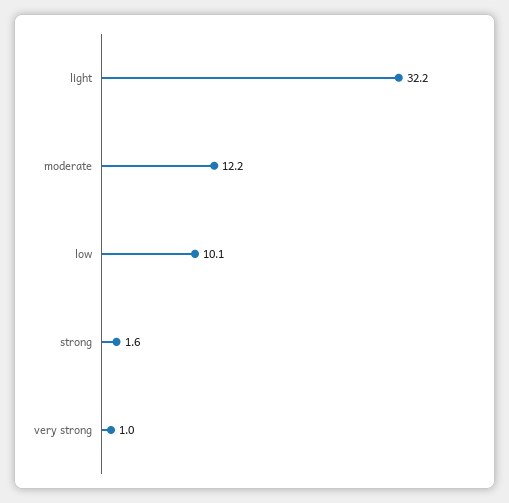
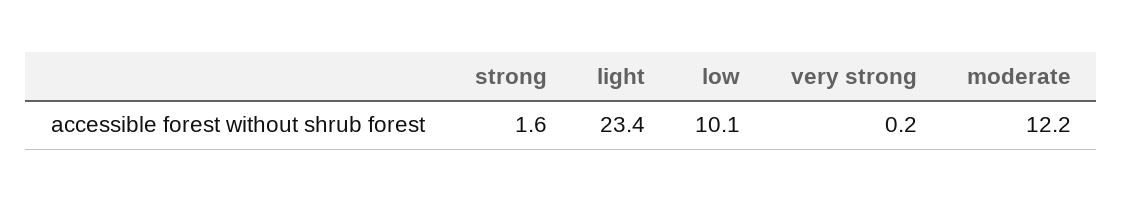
  {
-   "light": 32.2,
+   "light": 23.4,
    "moderate": 12.2,
    "low": 10.1,
    "strong": 1.6,
-   "very strong": 1
+   "very strong": 0.2
  }

